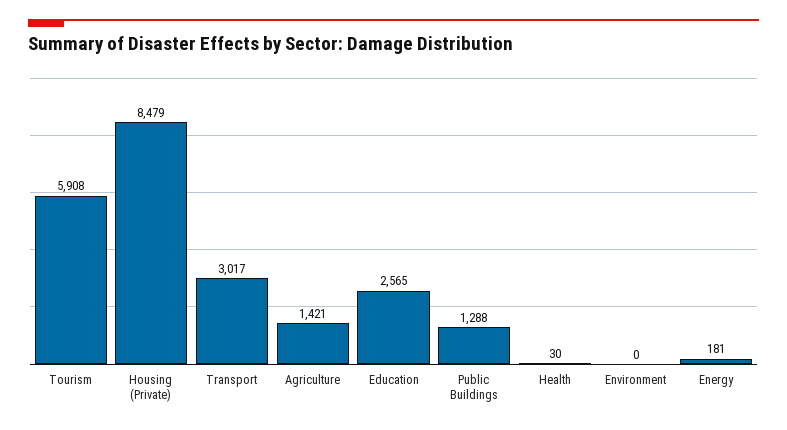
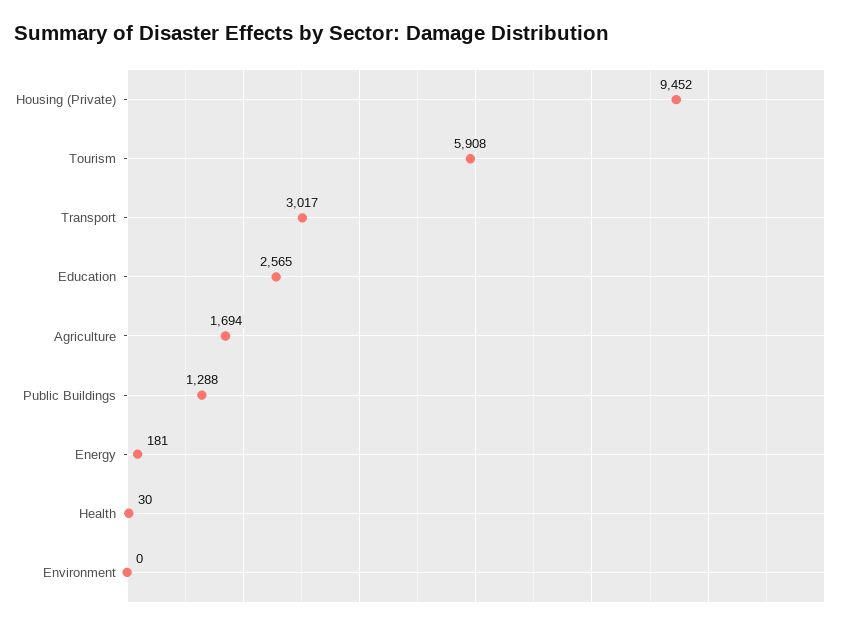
  {
    "Tourism": 5908,
-   "Housing (Private)": 8479,
+   "Housing (Private)": 9452,
    "Transport": 3017,
-   "Agriculture": 1421,
+   "Agriculture": 1694,
    "Education": 2565,
    "Public Buildings": 1288,
    "Health": 30,
    "Environment": 0,
    "Energy": 181
  }

